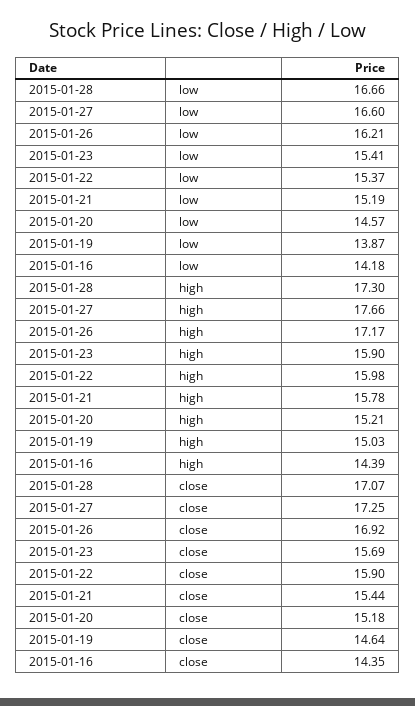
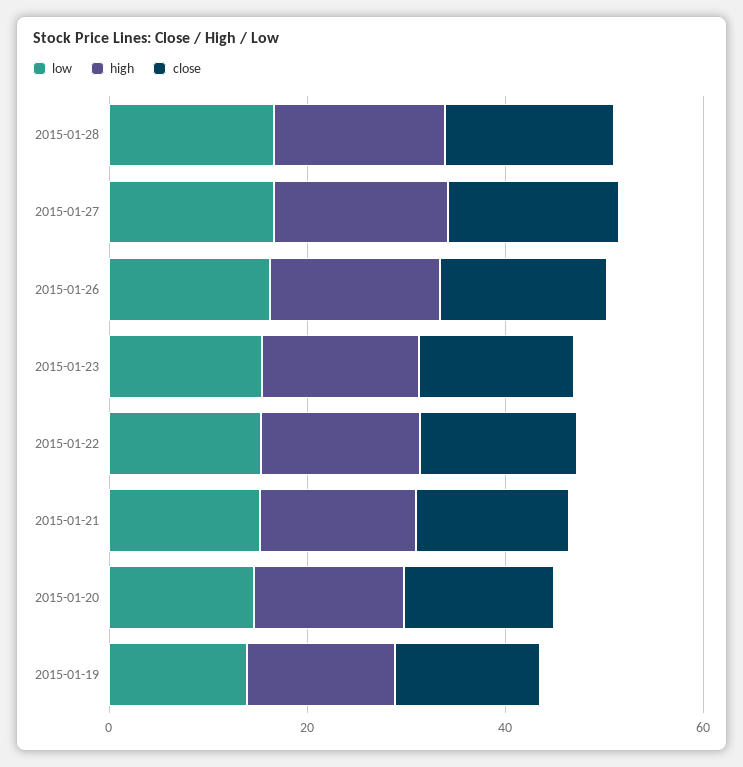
  {
    "low": {
      "2015-01-28": 16.66,
      "2015-01-27": 16.6,
      "2015-01-26": 16.21,
      "2015-01-23": 15.41,
      "2015-01-22": 15.37,
      "2015-01-21": 15.19,
      "2015-01-20": 14.57,
-     "2015-01-19": 13.87,
+     "2015-01-19": 13.87
-     "2015-01-16": 14.18
    },
    "high": {
      "2015-01-28": 17.3,
      "2015-01-27": 17.66,
      "2015-01-26": 17.17,
      "2015-01-23": 15.9,
      "2015-01-22": 15.98,
      "2015-01-21": 15.78,
      "2015-01-20": 15.21,
-     "2015-01-19": 15.03,
+     "2015-01-19": 15.03
-     "2015-01-16": 14.39
    },
    "close": {
      "2015-01-28": 17.07,
      "2015-01-27": 17.25,
      "2015-01-26": 16.92,
      "2015-01-23": 15.69,
      "2015-01-22": 15.9,
      "2015-01-21": 15.44,
      "2015-01-20": 15.18,
-     "2015-01-19": 14.64,
+     "2015-01-19": 14.64
-     "2015-01-16": 14.35
    }
  }

